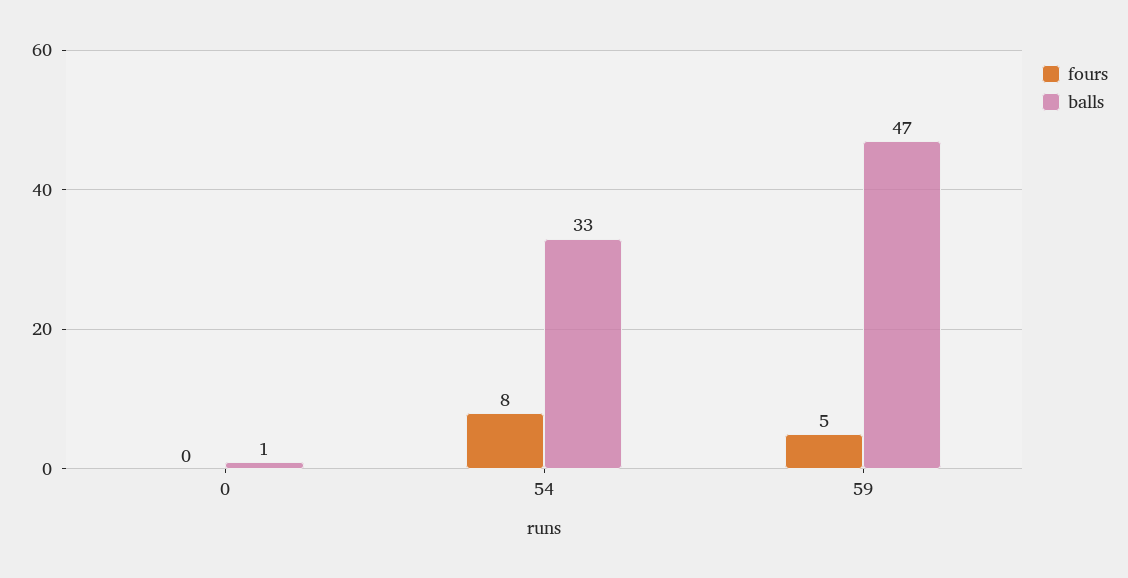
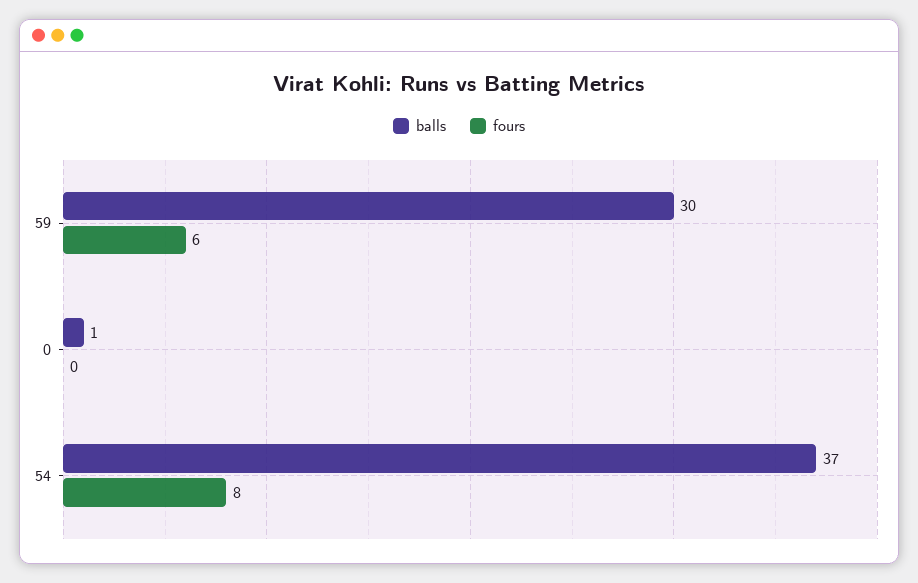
  {
    "fours": {
      "0": 0,
      "54": 8,
-     "59": 5
+     "59": 6
    },
    "balls": {
      "0": 1,
-     "54": 33,
+     "54": 37,
-     "59": 47
+     "59": 30
    }
  }

